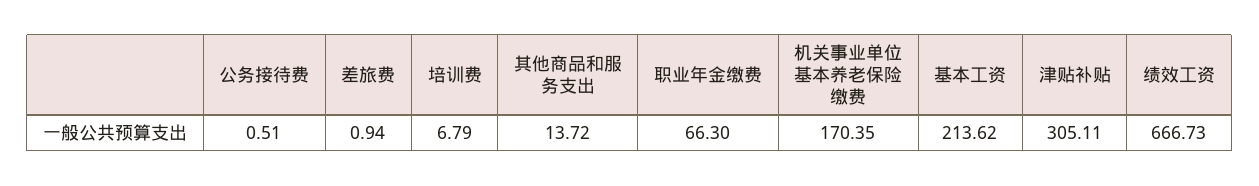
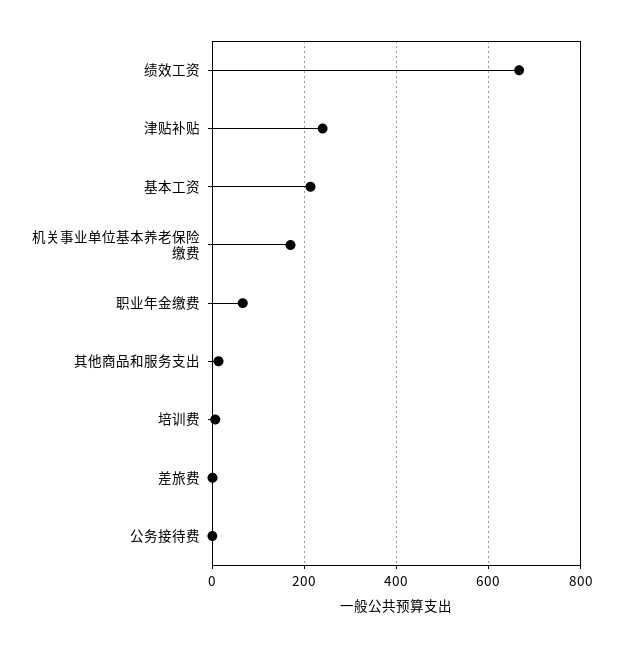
  {
    "公务接待费": 0.51,
    "差旅费": 0.94,
    "培训费": 6.79,
    "其他商品和服务支出": 13.72,
    "职业年金缴费": 66.3,
    "机关事业单位基本养老保险缴费": 170.35,
    "基本工资": 213.62,
-   "津贴补贴": 305.11,
+   "津贴补贴": 240,
    "绩效工资": 666.73
  }

